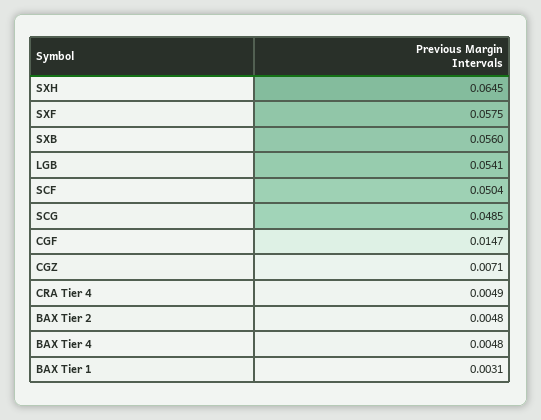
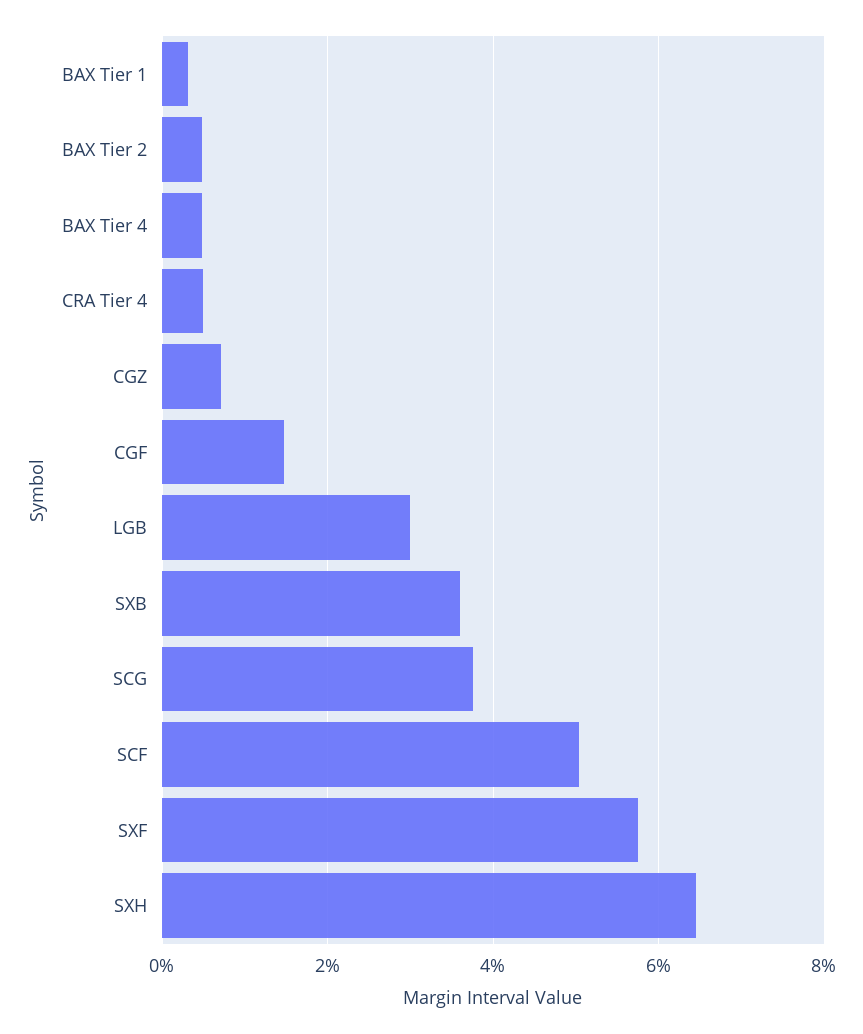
  {
    "SXH": 0.0645,
    "SXF": 0.0575,
-   "SXB": 0.056,
+   "SXB": 0.036,
-   "LGB": 0.0541,
+   "LGB": 0.03,
    "SCF": 0.0504,
-   "SCG": 0.0485,
+   "SCG": 0.038,
    "CGF": 0.0147,
    "CGZ": 0.0071,
    "CRA Tier 4": 0.0049,
    "BAX Tier 2": 0.0048,
    "BAX Tier 4": 0.0048,
    "BAX Tier 1": 0.0031
  }

